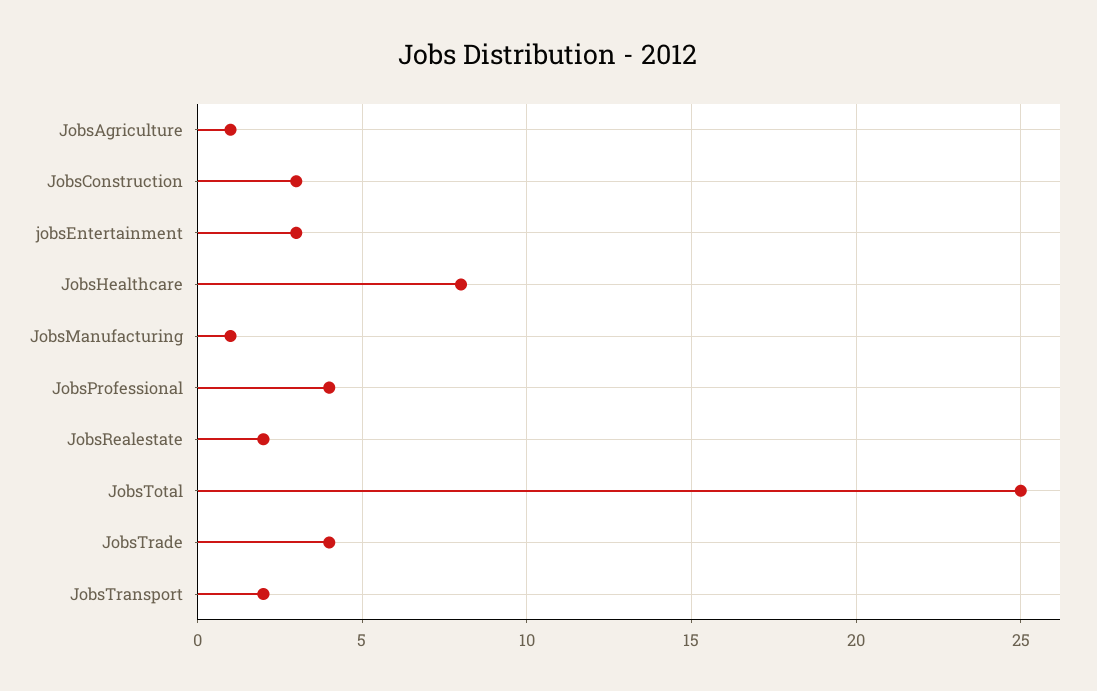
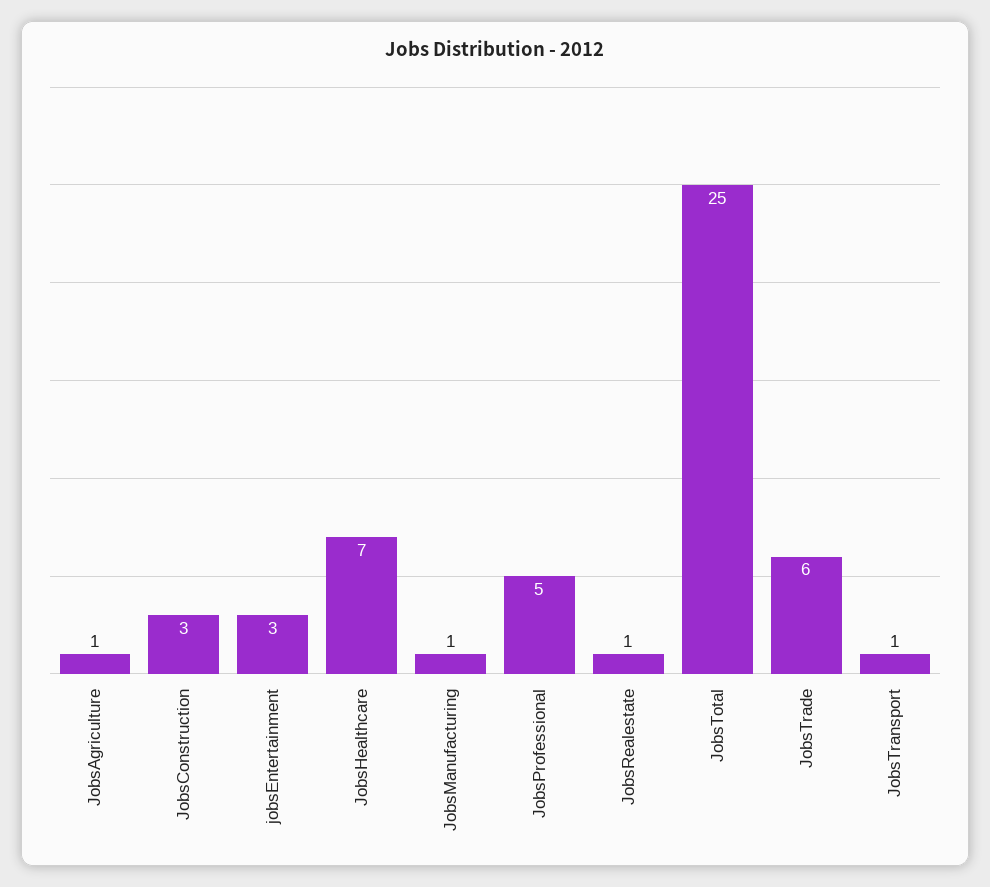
  {
    "JobsAgriculture": 1,
    "JobsConstruction": 3,
    "jobsEntertainment": 3,
-   "JobsHealthcare": 8,
+   "JobsHealthcare": 7,
    "JobsManufacturing": 1,
-   "JobsProfessional": 4,
+   "JobsProfessional": 5,
-   "JobsRealestate": 2,
+   "JobsRealestate": 1,
    "JobsTotal": 25,
-   "JobsTrade": 4,
+   "JobsTrade": 6,
-   "JobsTransport": 2
+   "JobsTransport": 1
  }

